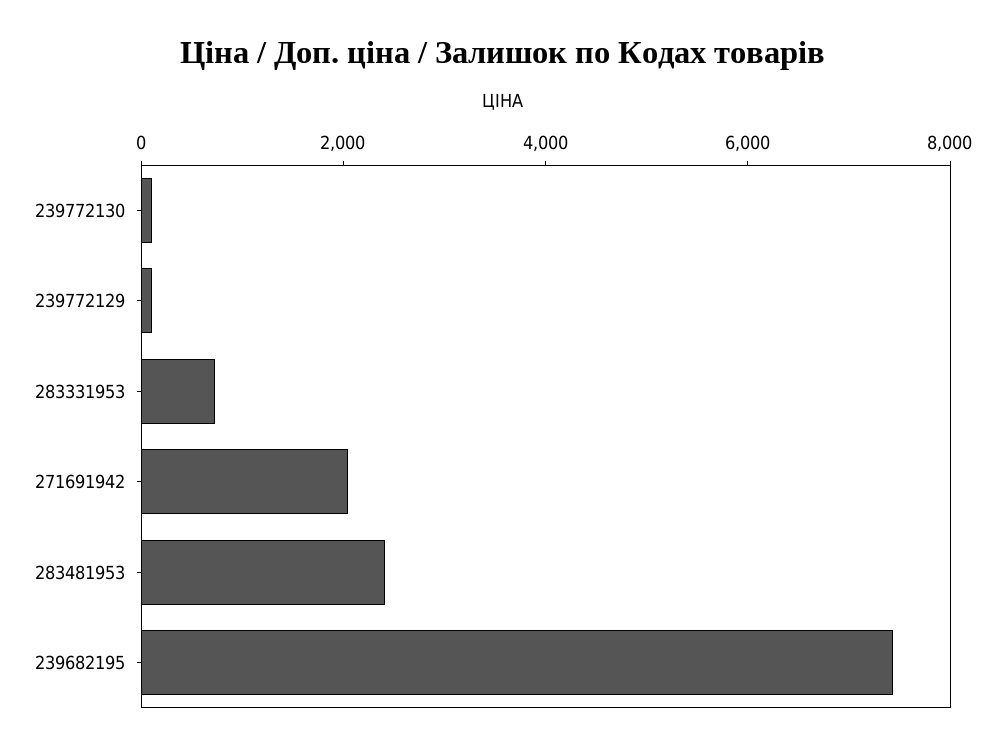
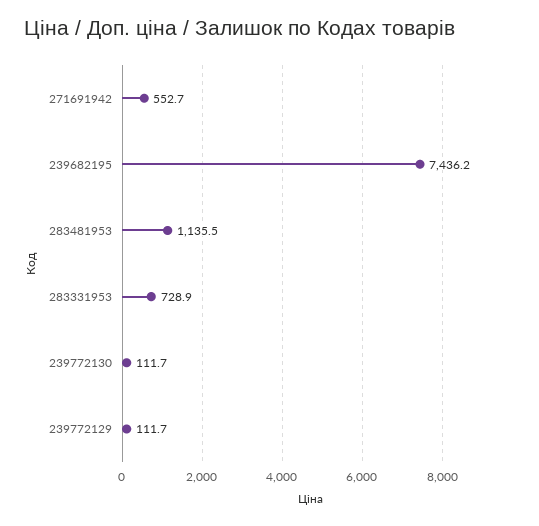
  {
    "239772130": 111.7,
    "239772129": 111.7,
    "283331953": 728.9,
-   "271691942": 2000,
+   "271691942": 552.7,
-   "283481953": 2500,
+   "283481953": 1135.5,
    "239682195": 7436.2
  }

